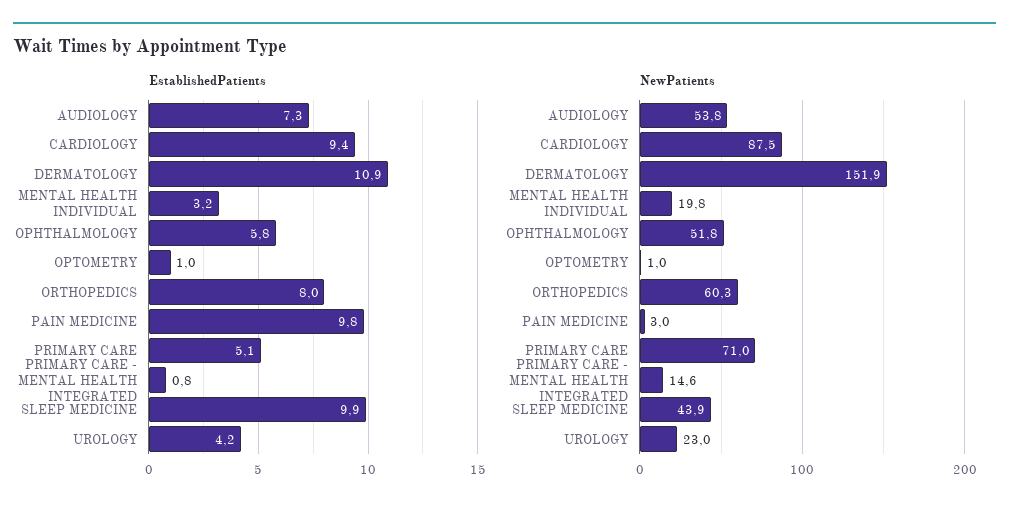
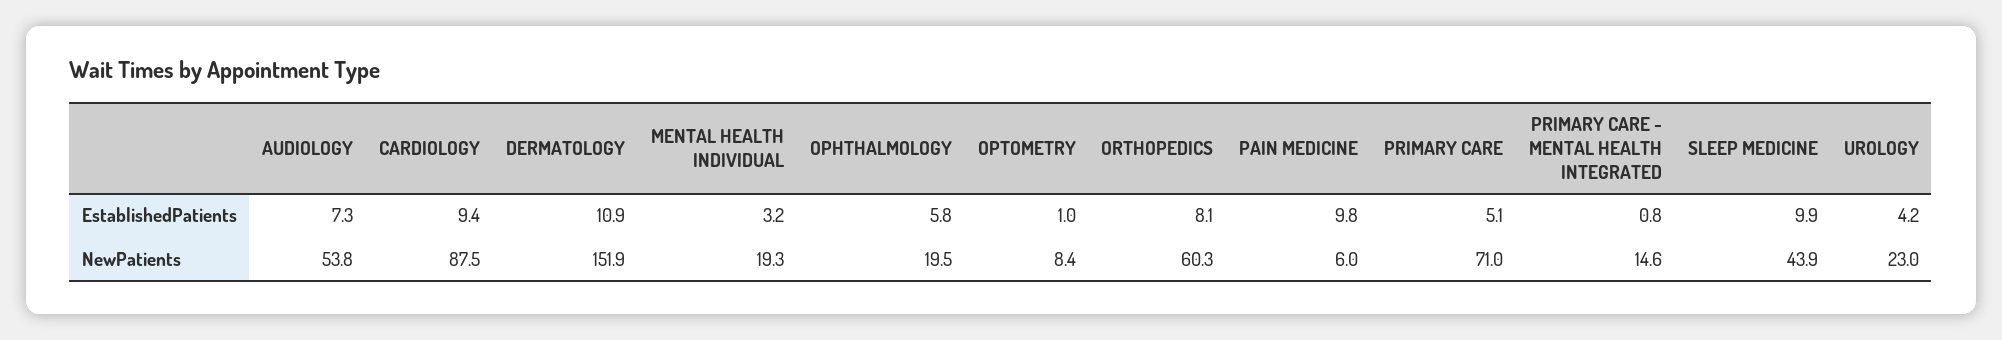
  {
    "EstablishedPatients": {
      "AUDIOLOGY": 7.3,
      "CARDIOLOGY": 9.4,
      "DERMATOLOGY": 10.9,
      "MENTAL HEALTH INDIVIDUAL": 3.2,
      "OPHTHALMOLOGY": 5.8,
      "OPTOMETRY": 1,
-     "ORTHOPEDICS": 8,
+     "ORTHOPEDICS": 8.1,
      "PAIN MEDICINE": 9.8,
      "PRIMARY CARE": 5.1,
      "PRIMARY CARE - MENTAL HEALTH INTEGRATED": 0.8,
      "SLEEP MEDICINE": 9.9,
      "UROLOGY": 4.2
    },
    "NewPatients": {
      "AUDIOLOGY": 53.8,
      "CARDIOLOGY": 87.5,
      "DERMATOLOGY": 151.9,
-     "MENTAL HEALTH INDIVIDUAL": 19.8,
+     "MENTAL HEALTH INDIVIDUAL": 19.3,
-     "OPHTHALMOLOGY": 51.8,
+     "OPHTHALMOLOGY": 19.5,
-     "OPTOMETRY": 1,
+     "OPTOMETRY": 8.4,
      "ORTHOPEDICS": 60.3,
-     "PAIN MEDICINE": 3,
+     "PAIN MEDICINE": 6,
      "PRIMARY CARE": 71,
      "PRIMARY CARE - MENTAL HEALTH INTEGRATED": 14.6,
      "SLEEP MEDICINE": 43.9,
      "UROLOGY": 23
    }
  }

